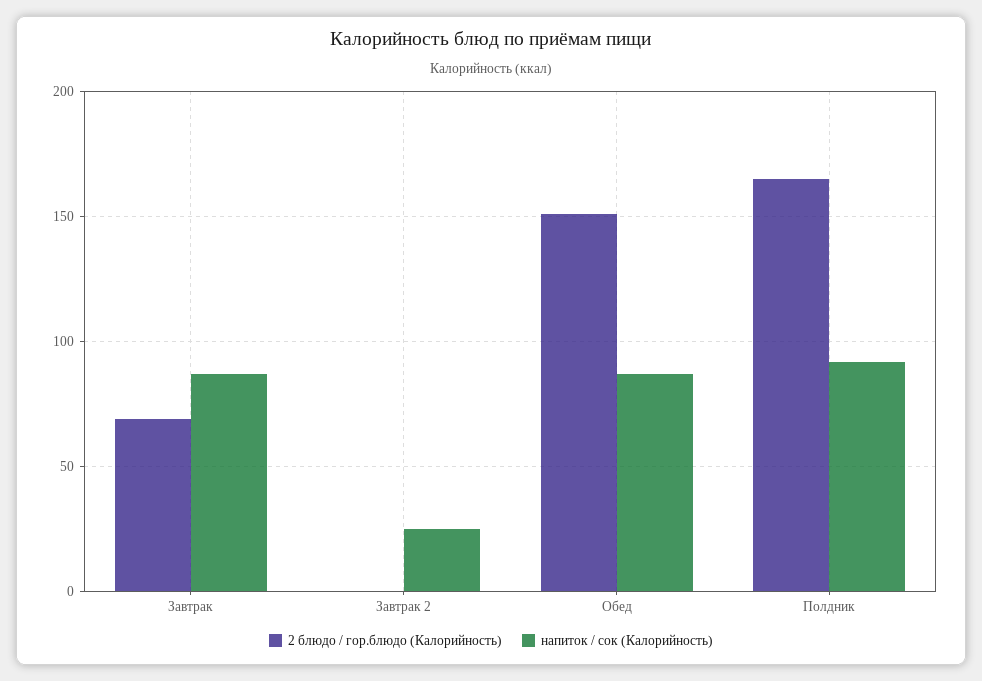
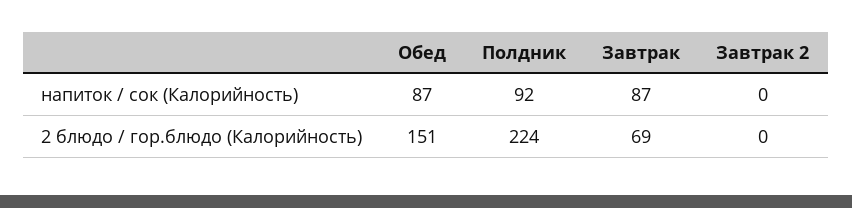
  {
    "2 блюдо / гор.блюдо (Калорийность)": {
      "Завтрак": 69,
      "Завтрак 2": 0,
      "Обед": 151,
-     "Полдник": 165
+     "Полдник": 224
    },
    "напиток / сок (Калорийность)": {
      "Завтрак": 87,
-     "Завтрак 2": 25,
+     "Завтрак 2": 0,
      "Обед": 87,
      "Полдник": 92
    }
  }

